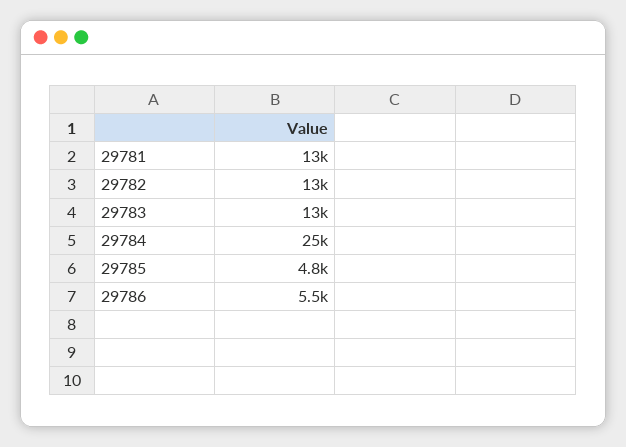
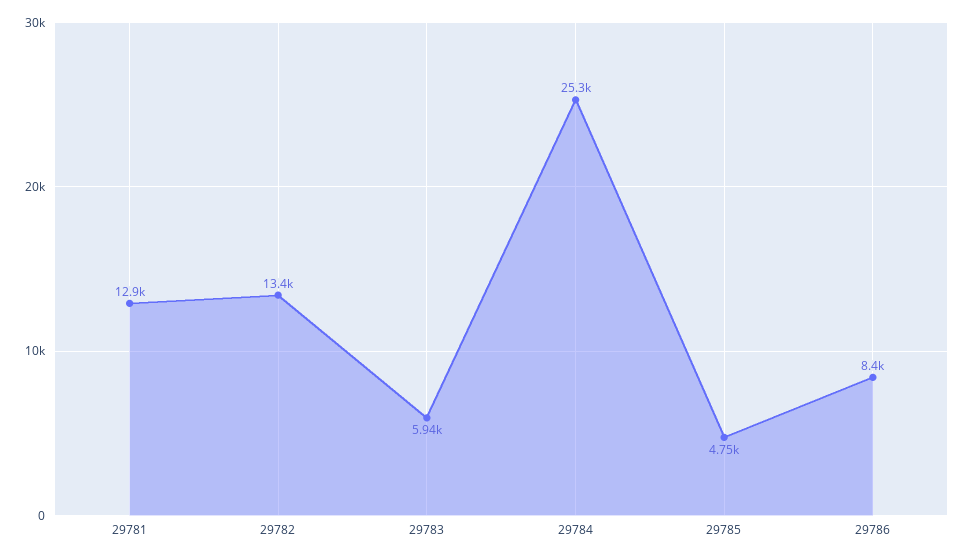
  {
    "29781": 12900,
    "29782": 13400,
-   "29783": 13000,
+   "29783": 5940,
    "29784": 25300,
    "29785": 4750,
-   "29786": 5500
+   "29786": 8400
  }

